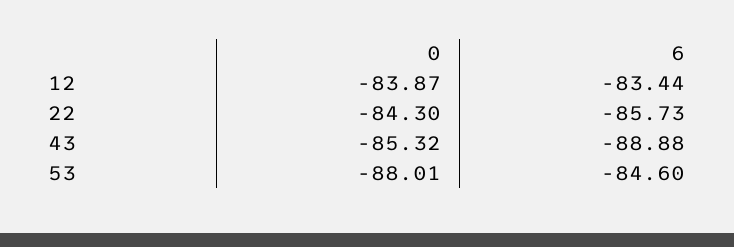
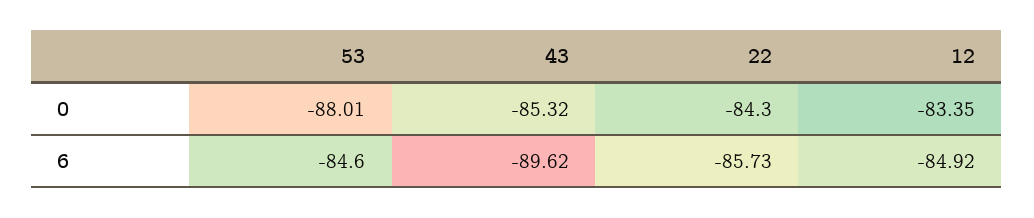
  {
    "0": {
-     "12": -83.87,
+     "12": -83.35,
      "22": -84.3,
      "43": -85.32,
      "53": -88.01
    },
    "6": {
-     "12": -83.44,
+     "12": -84.92,
      "22": -85.73,
-     "43": -88.88,
+     "43": -89.62,
      "53": -84.6
    }
  }

